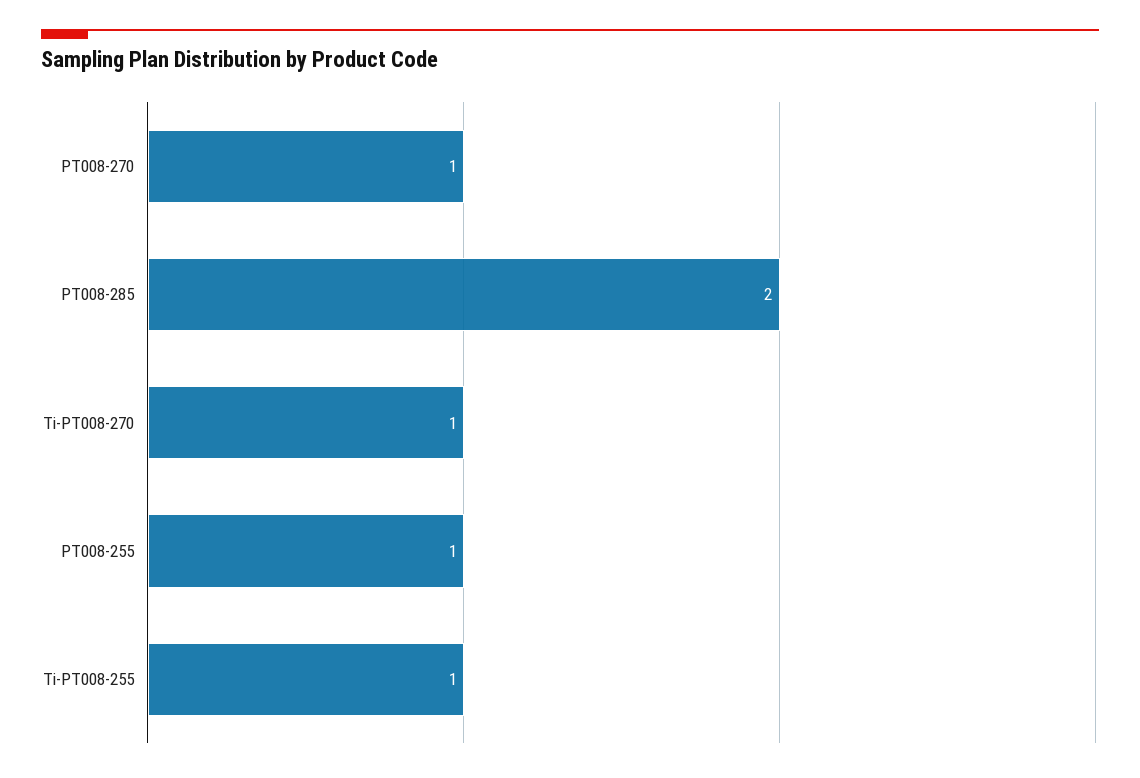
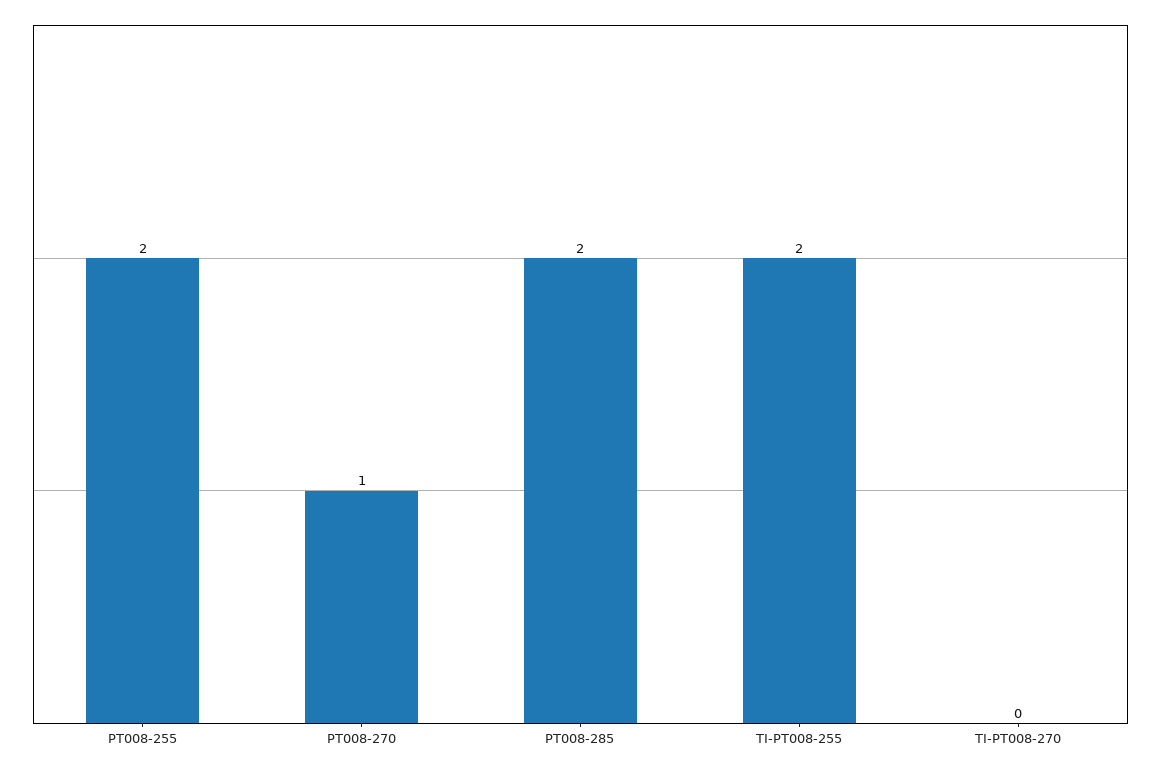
  {
    "PT008-270": 1,
    "PT008-285": 2,
-   "Ti-PT008-270": 1,
+   "Ti-PT008-270": 0,
-   "PT008-255": 1,
+   "PT008-255": 2,
-   "Ti-PT008-255": 1
+   "Ti-PT008-255": 2
  }

